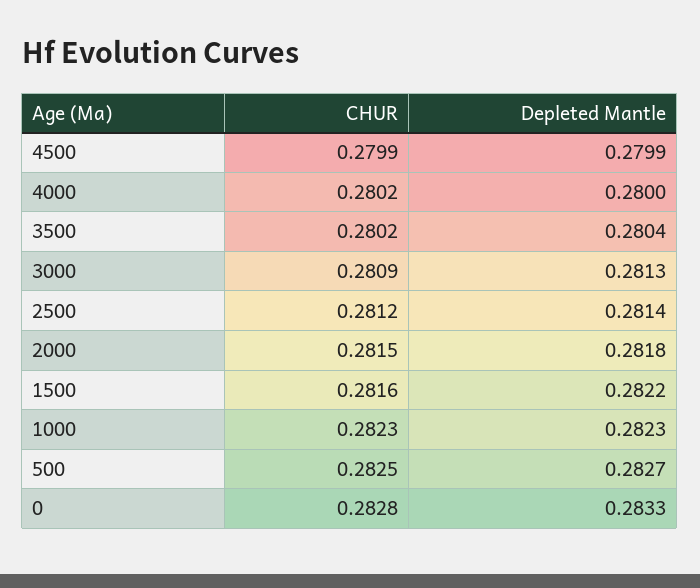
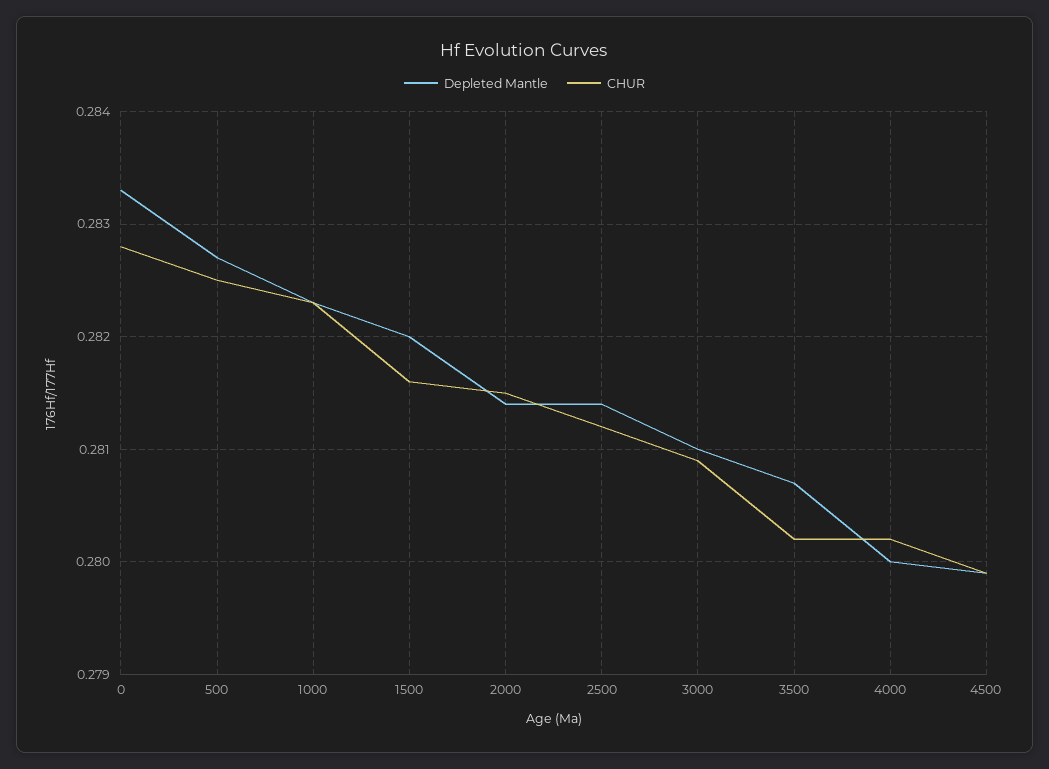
  {
    "CHUR": {
      "4500": 0.2799,
      "4000": 0.2802,
      "3500": 0.2802,
      "3000": 0.2809,
      "2500": 0.2812,
      "2000": 0.2815,
      "1500": 0.2816,
      "1000": 0.2823,
      "500": 0.2825,
      "0": 0.2828
    },
    "Depleted Mantle": {
      "4500": 0.2799,
      "4000": 0.28,
-     "3500": 0.2804,
+     "3500": 0.2807,
-     "3000": 0.2813,
+     "3000": 0.281,
      "2500": 0.2814,
-     "2000": 0.2818,
+     "2000": 0.2814,
-     "1500": 0.2822,
+     "1500": 0.282,
      "1000": 0.2823,
      "500": 0.2827,
      "0": 0.2833
    }
  }

